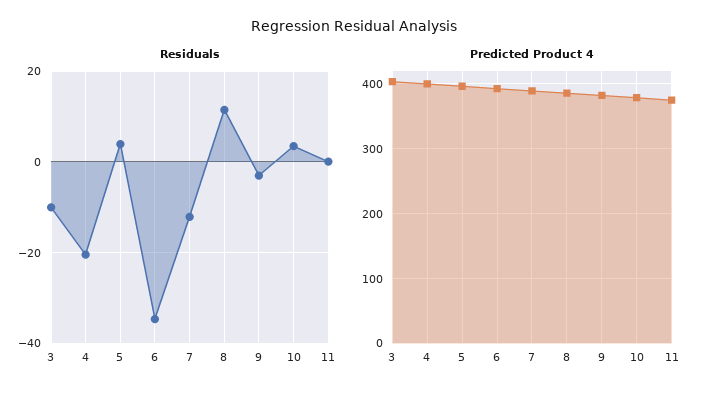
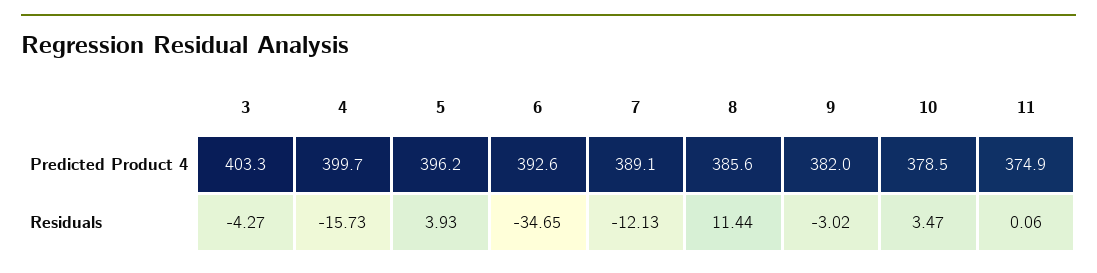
  {
    "Residuals": {
-     "3": -10,
+     "3": -4.27,
-     "4": -20,
+     "4": -15.73,
      "5": 3.93,
      "6": -34.65,
      "7": -12.13,
      "8": 11.44,
      "9": -3.02,
      "10": 3.47,
      "11": 0.06
    },
    "Predicted Product 4": {
      "3": 403.3,
      "4": 399.7,
      "5": 396.2,
      "6": 392.6,
      "7": 389.1,
      "8": 385.6,
      "9": 382,
      "10": 378.5,
      "11": 374.9
    }
  }

